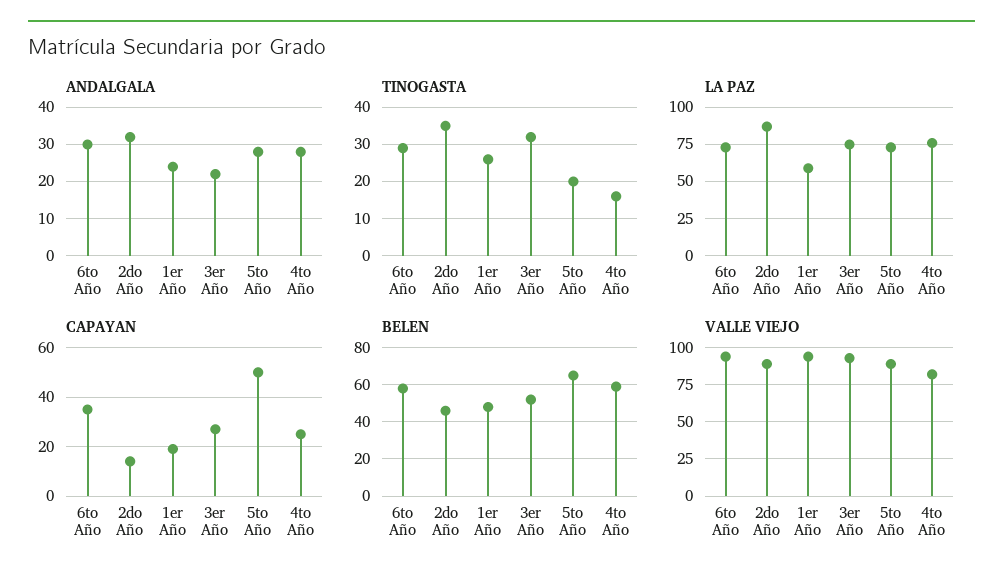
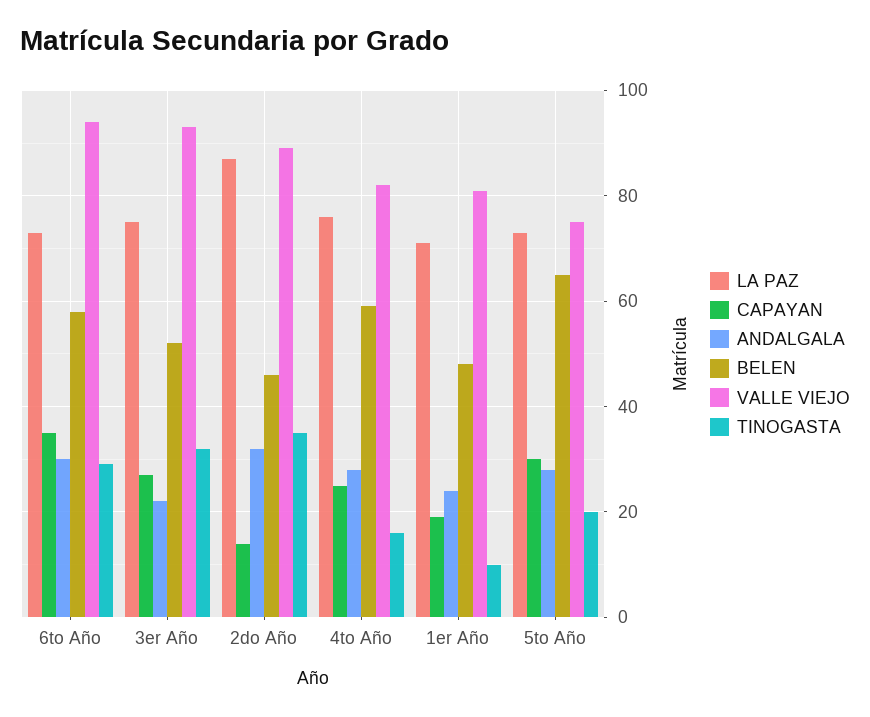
  {
    "ANDALGALA": {
      "6to Año": 30,
      "2do Año": 30,
      "1er Año": 25,
      "3er Año": 20,
      "5to Año": 30,
      "4to Año": 30
    },
    "TINOGASTA": {
      "6to Año": 30,
      "2do Año": 35,
-     "1er Año": 25,
+     "1er Año": 10,
      "3er Año": 30,
      "5to Año": 20,
      "4to Año": 15
    },
    "LA PAZ": {
      "6to Año": 75,
      "2do Año": 85,
-     "1er Año": 60,
+     "1er Año": 70,
      "3er Año": 75,
      "5to Año": 75,
      "4to Año": 75
    },
    "CAPAYAN": {
      "6to Año": 35,
      "2do Año": 15,
      "1er Año": 20,
      "3er Año": 25,
-     "5to Año": 50,
+     "5to Año": 30,
      "4to Año": 25
    },
    "BELEN": {
      "6to Año": 60,
      "2do Año": 45,
      "1er Año": 50,
      "3er Año": 50,
      "5to Año": 65,
      "4to Año": 60
    },
    "VALLE VIEJO": {
      "6to Año": 95,
      "2do Año": 90,
-     "1er Año": 95,
+     "1er Año": 80,
      "3er Año": 95,
-     "5to Año": 90,
+     "5to Año": 75,
      "4to Año": 80
    }
  }

